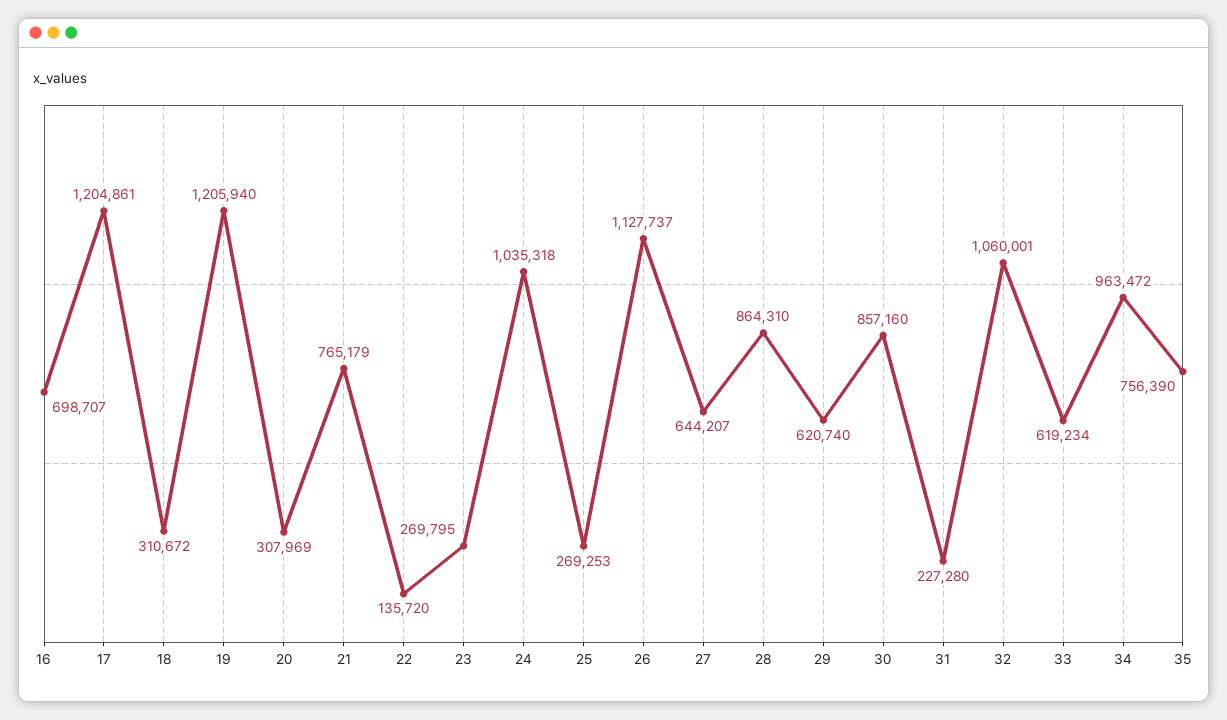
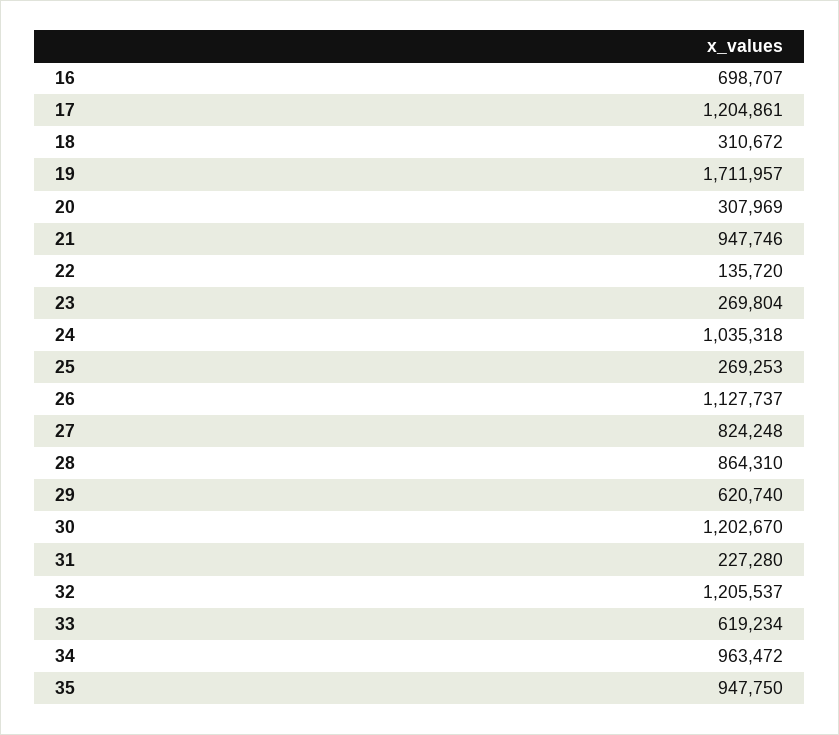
  {
    "16": 698707,
    "17": 1204861,
    "18": 310672,
-   "19": 1205940,
+   "19": 1711957,
    "20": 307969,
-   "21": 765179,
+   "21": 947746,
    "22": 135720,
-   "23": 269795,
+   "23": 269804,
    "24": 1035318,
    "25": 269253,
    "26": 1127737,
-   "27": 644207,
+   "27": 824248,
    "28": 864310,
    "29": 620740,
-   "30": 857160,
+   "30": 1202670,
    "31": 227280,
-   "32": 1060001,
+   "32": 1205537,
    "33": 619234,
    "34": 963472,
-   "35": 756390
+   "35": 947750
  }

